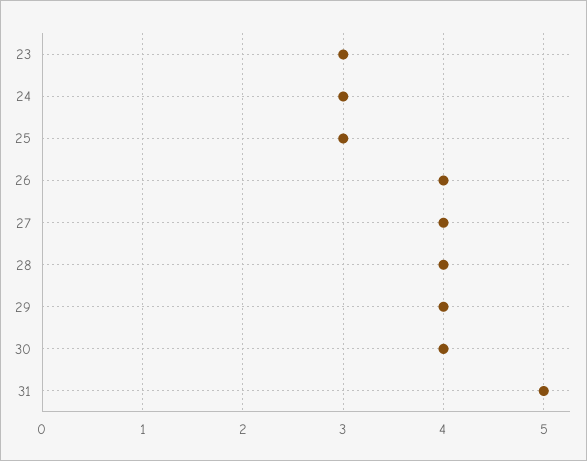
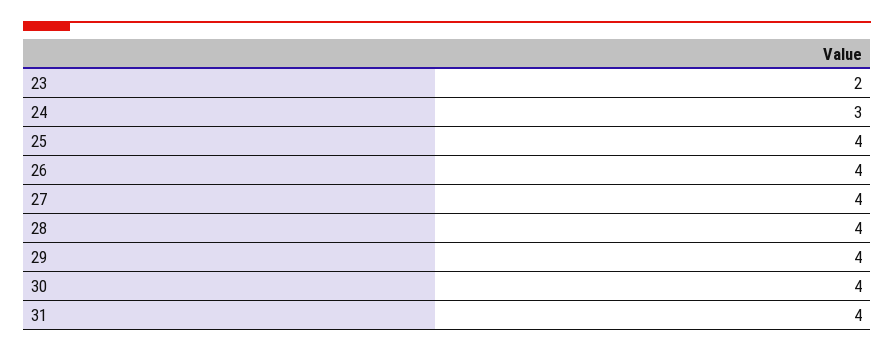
  {
-   "23": 3,
+   "23": 2,
    "24": 3,
-   "25": 3,
+   "25": 4,
    "26": 4,
    "27": 4,
    "28": 4,
    "29": 4,
    "30": 4,
-   "31": 5
+   "31": 4
  }

